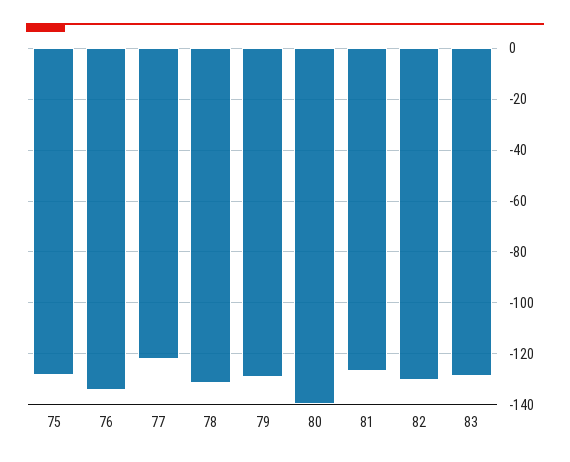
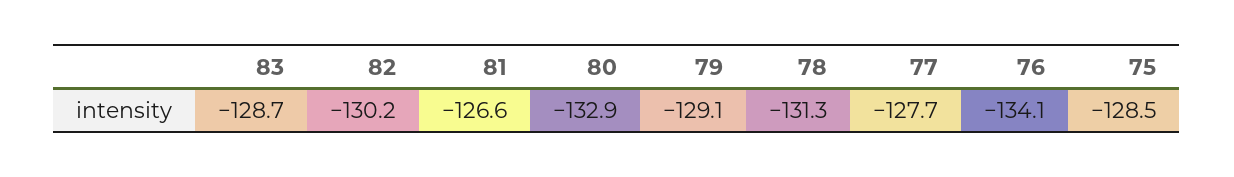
  {
    "75": -128.5,
    "76": -134.1,
-   "77": -122.5,
+   "77": -127.7,
    "78": -131.3,
    "79": -129.1,
-   "80": -140,
+   "80": -132.9,
    "81": -126.6,
    "82": -130.2,
    "83": -128.7
  }

